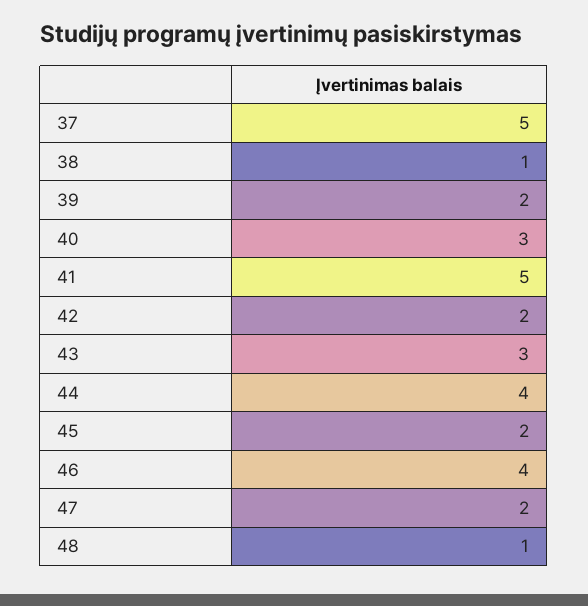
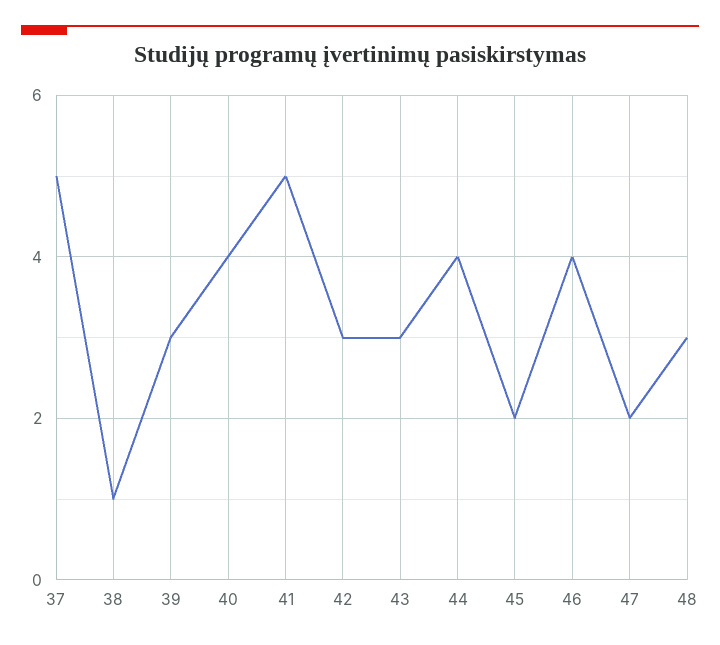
  {
    "37": 5,
    "38": 1,
-   "39": 2,
+   "39": 3,
-   "40": 3,
+   "40": 4,
    "41": 5,
-   "42": 2,
+   "42": 3,
    "43": 3,
    "44": 4,
    "45": 2,
    "46": 4,
    "47": 2,
-   "48": 1
+   "48": 3
  }

